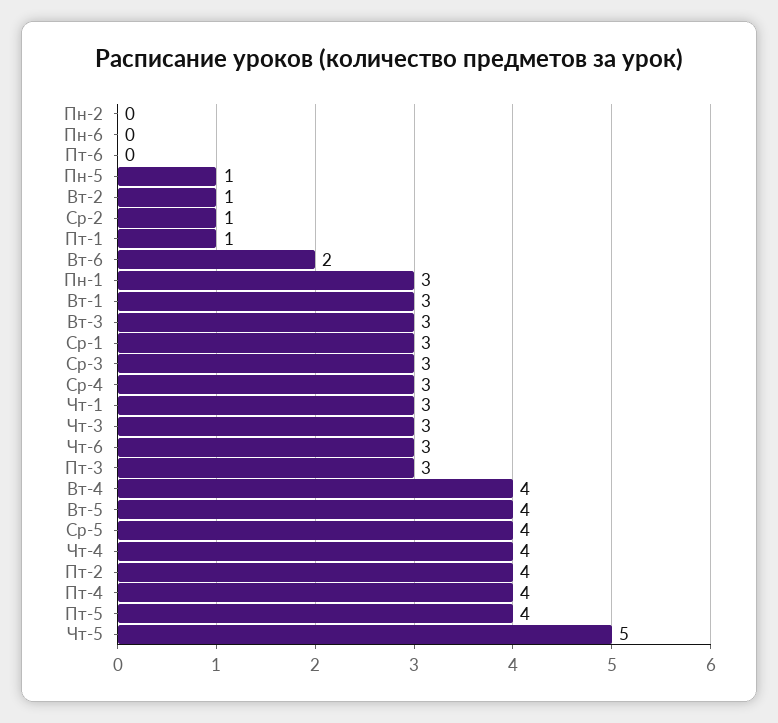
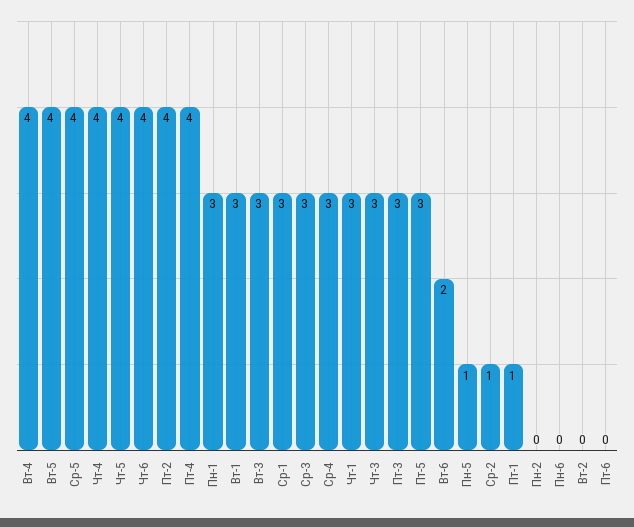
  {
    "Пн-2": 0,
    "Пн-6": 0,
    "Пт-6": 0,
    "Пн-5": 1,
-   "Вт-2": 1,
+   "Вт-2": 0,
    "Ср-2": 1,
    "Пт-1": 1,
    "Вт-6": 2,
    "Пн-1": 3,
    "Вт-1": 3,
    "Вт-3": 3,
    "Ср-1": 3,
    "Ср-3": 3,
    "Ср-4": 3,
    "Чт-1": 3,
    "Чт-3": 3,
-   "Чт-6": 3,
+   "Чт-6": 4,
    "Пт-3": 3,
    "Вт-4": 4,
    "Вт-5": 4,
    "Ср-5": 4,
    "Чт-4": 4,
    "Пт-2": 4,
    "Пт-4": 4,
-   "Пт-5": 4,
+   "Пт-5": 3,
-   "Чт-5": 5
+   "Чт-5": 4
  }

